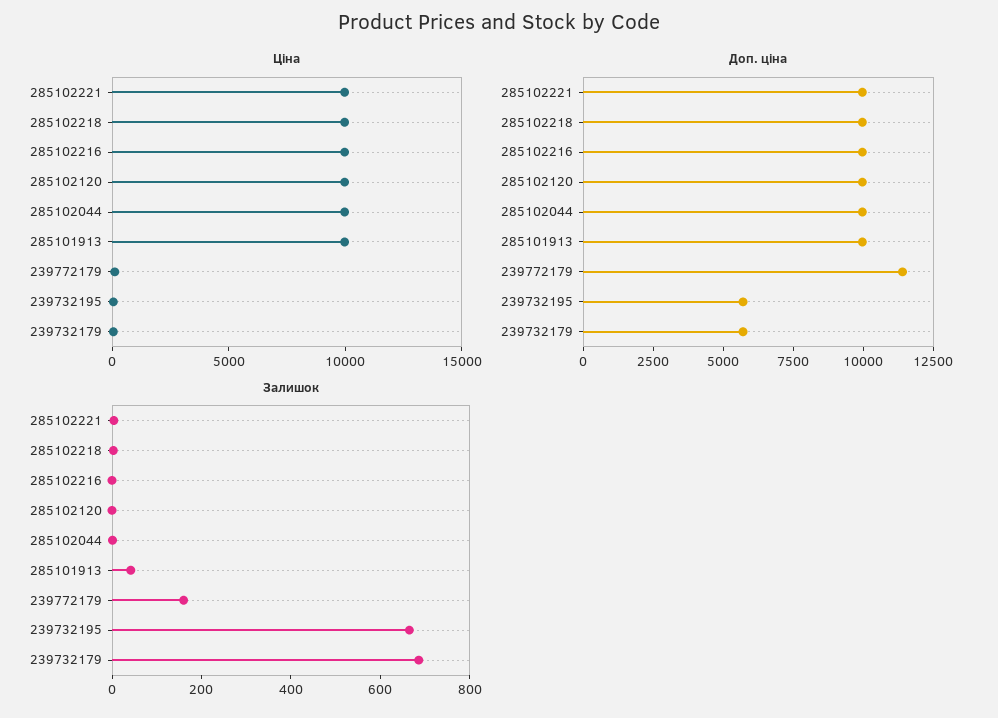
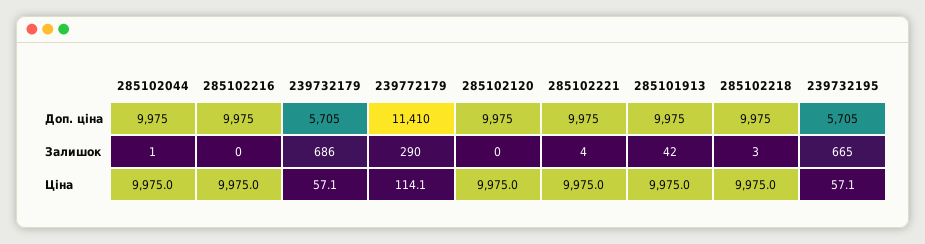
  {
    "Ціна": {
      "285102221": 9975,
      "285102218": 9975,
      "285102216": 9975,
      "285102120": 9975,
      "285102044": 9975,
      "285101913": 9975,
      "239772179": 114.1,
      "239732195": 57.1,
      "239732179": 57.1
    },
    "Доп. ціна": {
      "285102221": 9975,
      "285102218": 9975,
      "285102216": 9975,
      "285102120": 9975,
      "285102044": 9975,
      "285101913": 9975,
      "239772179": 11410,
      "239732195": 5705,
      "239732179": 5705
    },
    "Залишок": {
      "285102221": 4,
      "285102218": 3,
      "285102216": 0,
      "285102120": 0,
      "285102044": 1,
      "285101913": 42,
-     "239772179": 150,
+     "239772179": 290,
      "239732195": 665,
      "239732179": 686
    }
  }

